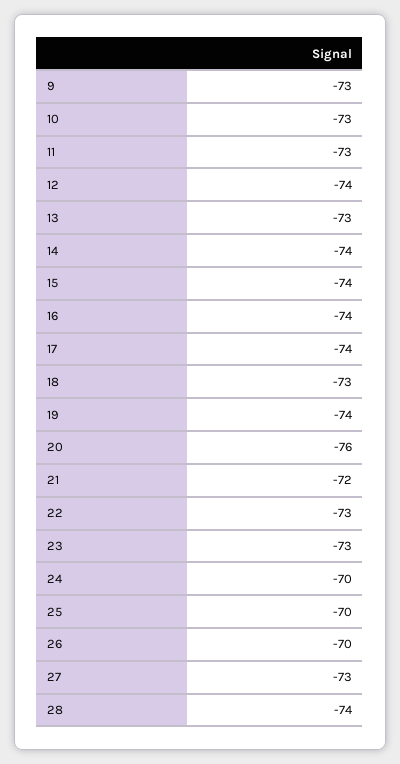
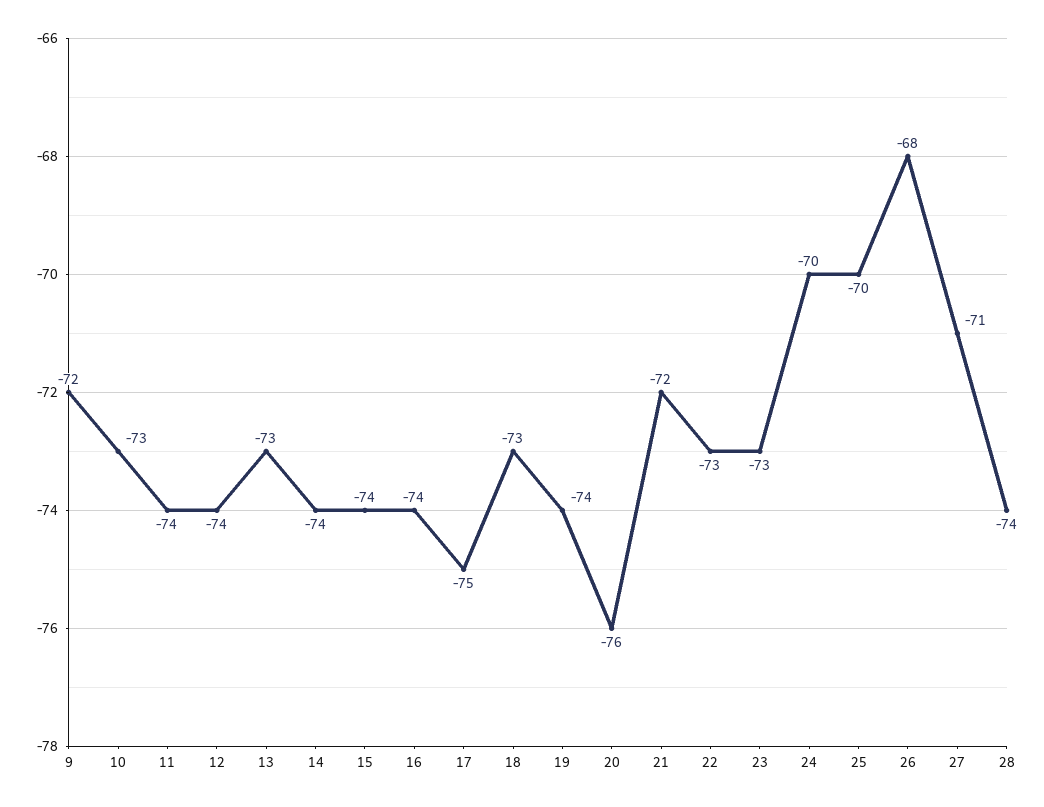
  {
-   "9": -73,
+   "9": -72,
    "10": -73,
-   "11": -73,
+   "11": -74,
    "12": -74,
    "13": -73,
    "14": -74,
    "15": -74,
    "16": -74,
-   "17": -74,
+   "17": -75,
    "18": -73,
    "19": -74,
    "20": -76,
    "21": -72,
    "22": -73,
    "23": -73,
    "24": -70,
    "25": -70,
-   "26": -70,
+   "26": -68,
-   "27": -73,
+   "27": -71,
    "28": -74
  }

